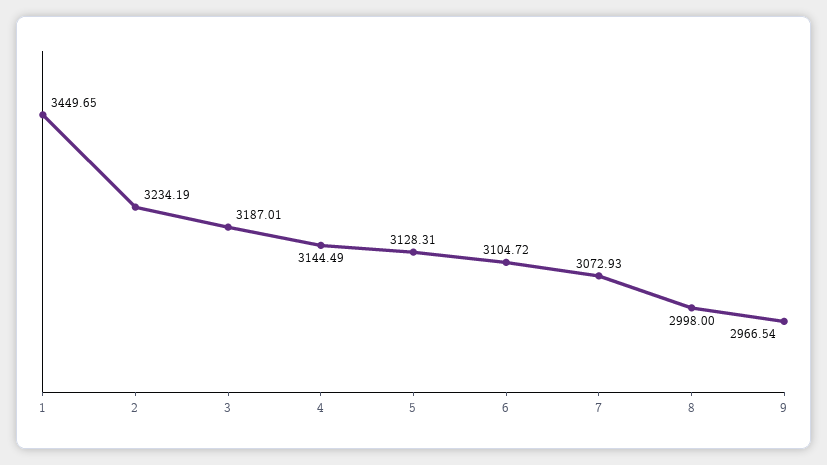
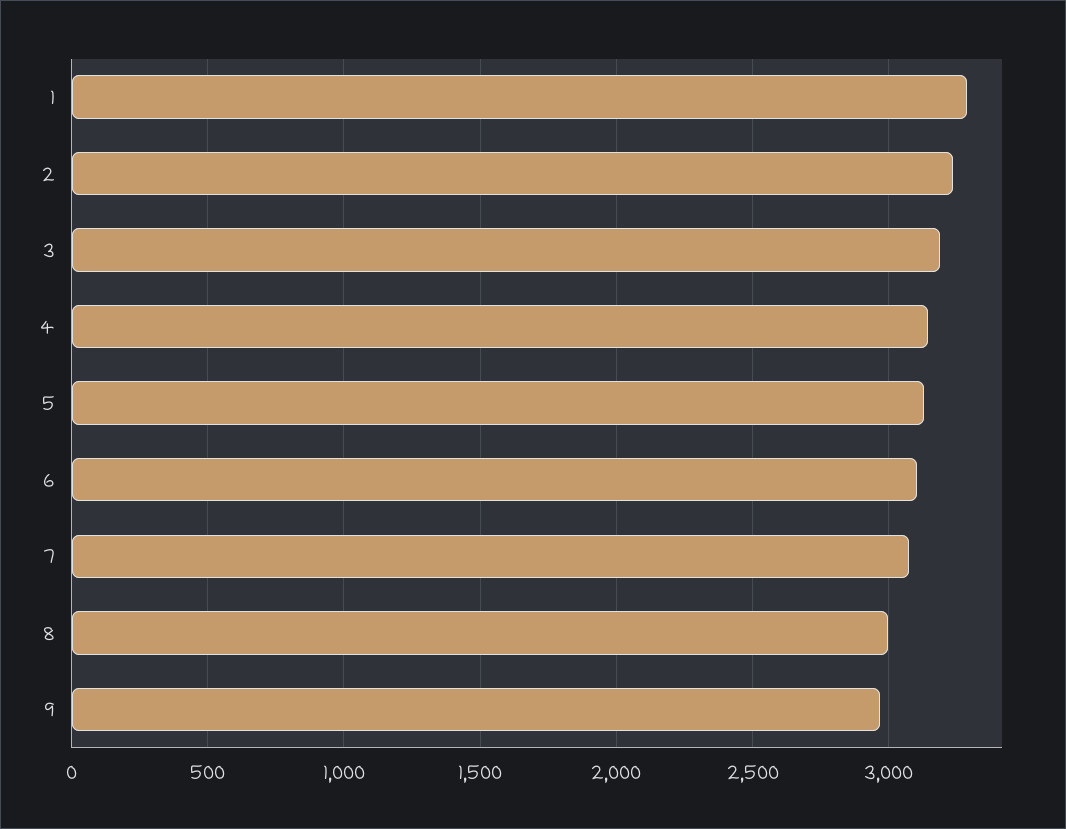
  {
-   "1": 3449.65,
+   "1": 3300,
    "2": 3234.19,
    "3": 3187.01,
    "4": 3144.49,
    "5": 3128.31,
    "6": 3104.72,
    "7": 3072.93,
    "8": 2998,
    "9": 2966.54
  }

